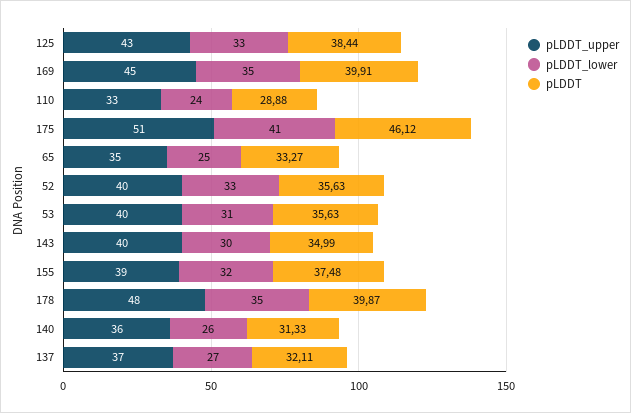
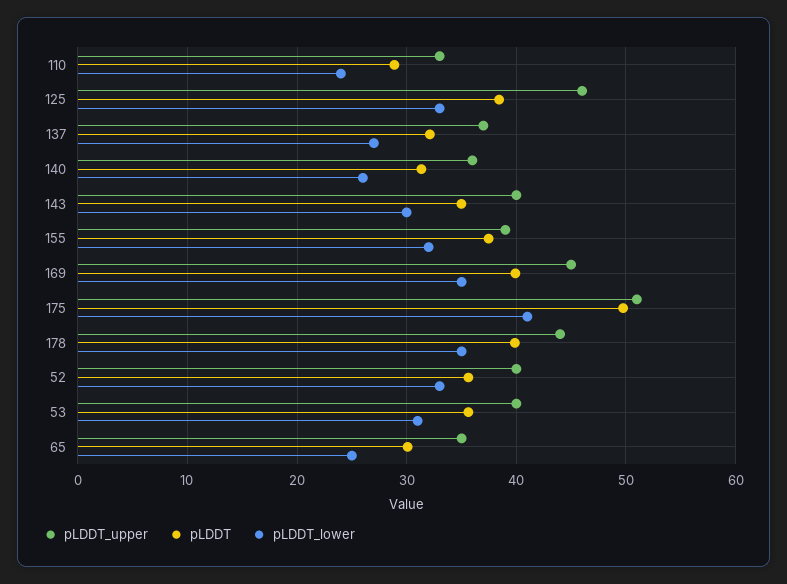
  {
    "pLDDT_upper": {
-     "125": 43,
+     "125": 46,
      "169": 45,
      "110": 33,
      "175": 51,
      "65": 35,
      "52": 40,
      "53": 40,
      "143": 40,
      "155": 39,
-     "178": 48,
+     "178": 44,
      "140": 36,
      "137": 37
    },
    "pLDDT_lower": {
      "125": 33,
      "169": 35,
      "110": 24,
      "175": 41,
      "65": 25,
      "52": 33,
      "53": 31,
      "143": 30,
      "155": 32,
      "178": 35,
      "140": 26,
      "137": 27
    },
    "pLDDT": {
      "125": 38.44,
      "169": 39.91,
      "110": 28.88,
-     "175": 46.12,
+     "175": 50,
-     "65": 33.27,
+     "65": 30,
      "52": 35.63,
      "53": 35.63,
      "143": 34.99,
      "155": 37.48,
      "178": 39.87,
      "140": 31.33,
      "137": 32.11
    }
  }

